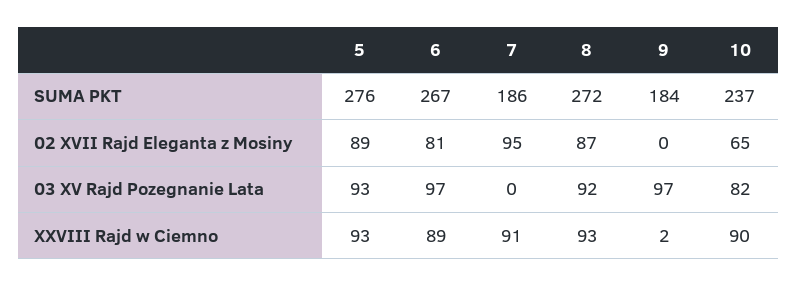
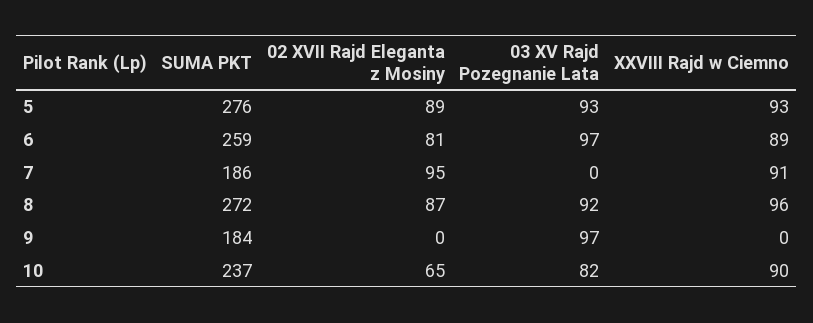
  {
    "5": {
      "SUMA PKT": 276,
      "02 XVII Rajd Eleganta z Mosiny": 89,
      "03 XV Rajd Pozegnanie Lata": 93,
      "XXVIII Rajd w Ciemno": 93
    },
    "6": {
-     "SUMA PKT": 267,
+     "SUMA PKT": 259,
      "02 XVII Rajd Eleganta z Mosiny": 81,
      "03 XV Rajd Pozegnanie Lata": 97,
      "XXVIII Rajd w Ciemno": 89
    },
    "7": {
      "SUMA PKT": 186,
      "02 XVII Rajd Eleganta z Mosiny": 95,
      "03 XV Rajd Pozegnanie Lata": 0,
      "XXVIII Rajd w Ciemno": 91
    },
    "8": {
      "SUMA PKT": 272,
      "02 XVII Rajd Eleganta z Mosiny": 87,
      "03 XV Rajd Pozegnanie Lata": 92,
-     "XXVIII Rajd w Ciemno": 93
+     "XXVIII Rajd w Ciemno": 96
    },
    "9": {
      "SUMA PKT": 184,
      "02 XVII Rajd Eleganta z Mosiny": 0,
      "03 XV Rajd Pozegnanie Lata": 97,
-     "XXVIII Rajd w Ciemno": 2
+     "XXVIII Rajd w Ciemno": 0
    },
    "10": {
      "SUMA PKT": 237,
      "02 XVII Rajd Eleganta z Mosiny": 65,
      "03 XV Rajd Pozegnanie Lata": 82,
      "XXVIII Rajd w Ciemno": 90
    }
  }

